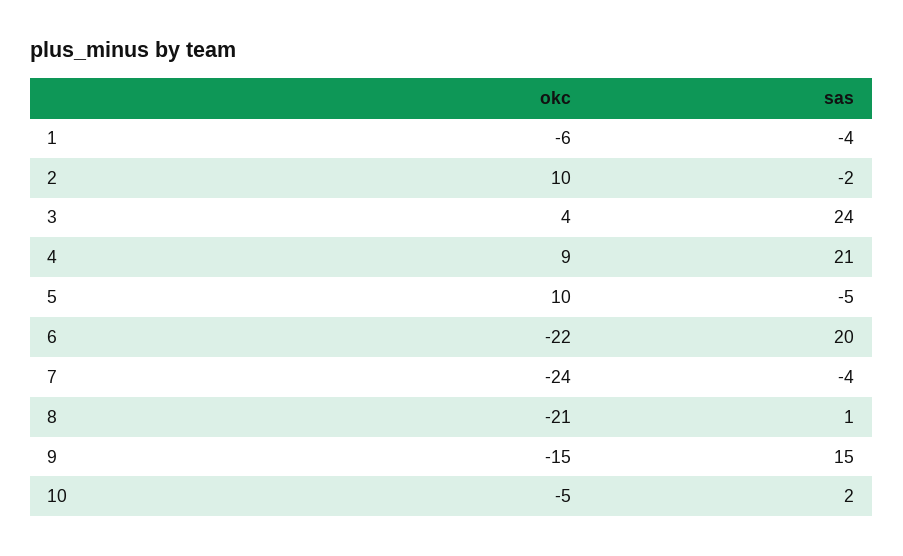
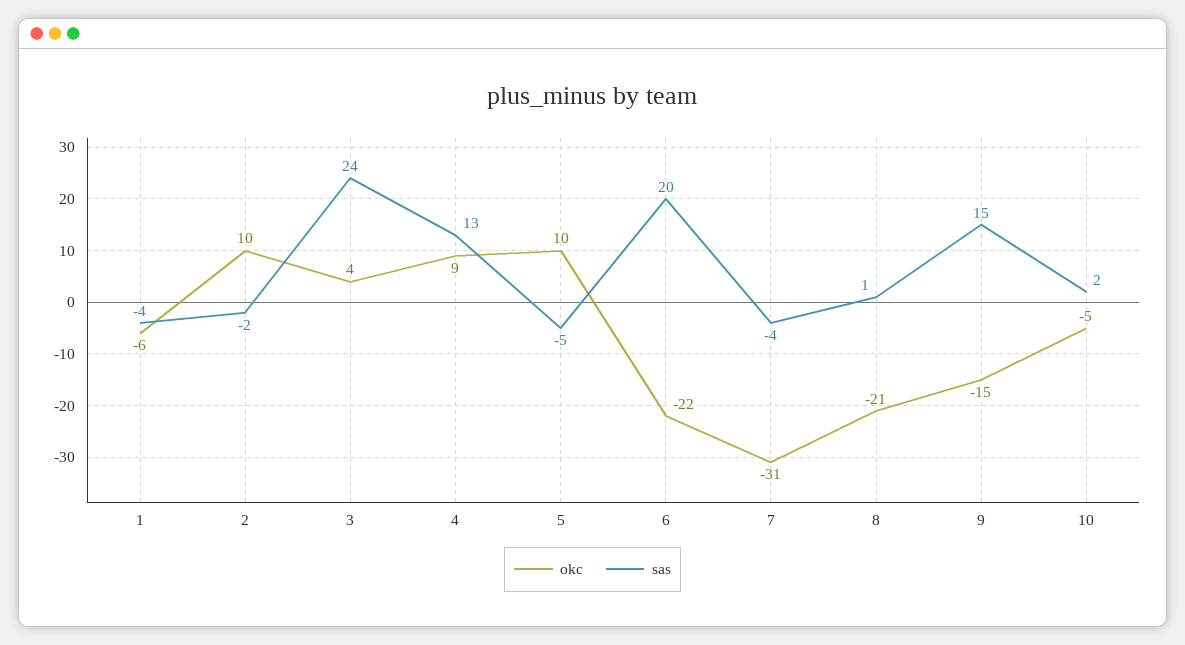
  {
    "okc": {
      "1": -6,
      "2": 10,
      "3": 4,
      "4": 9,
      "5": 10,
      "6": -22,
-     "7": -24,
+     "7": -31,
      "8": -21,
      "9": -15,
      "10": -5
    },
    "sas": {
      "1": -4,
      "2": -2,
      "3": 24,
-     "4": 21,
+     "4": 13,
      "5": -5,
      "6": 20,
      "7": -4,
      "8": 1,
      "9": 15,
      "10": 2
    }
  }

